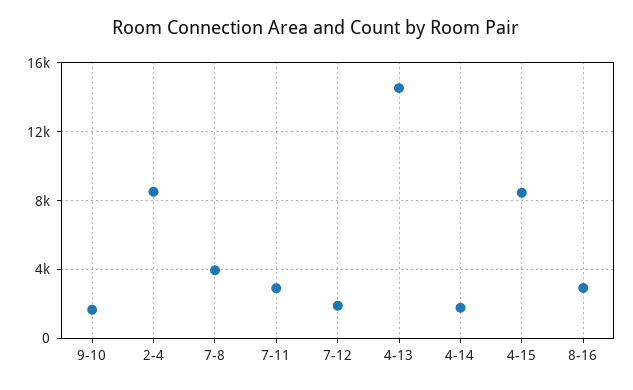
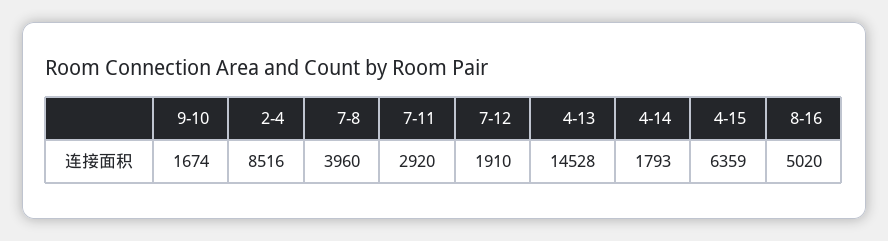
  {
    "9-10": 1674,
    "2-4": 8516,
    "7-8": 3960,
    "7-11": 2920,
    "7-12": 1910,
    "4-13": 14528,
    "4-14": 1793,
-   "4-15": 8500,
+   "4-15": 6359,
-   "8-16": 3000
+   "8-16": 5020
  }

